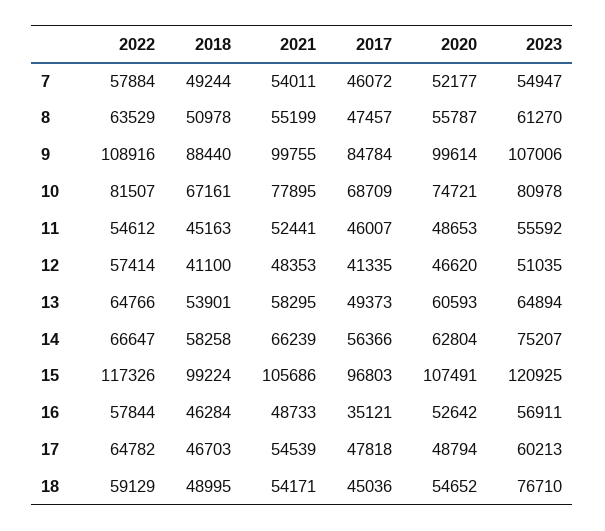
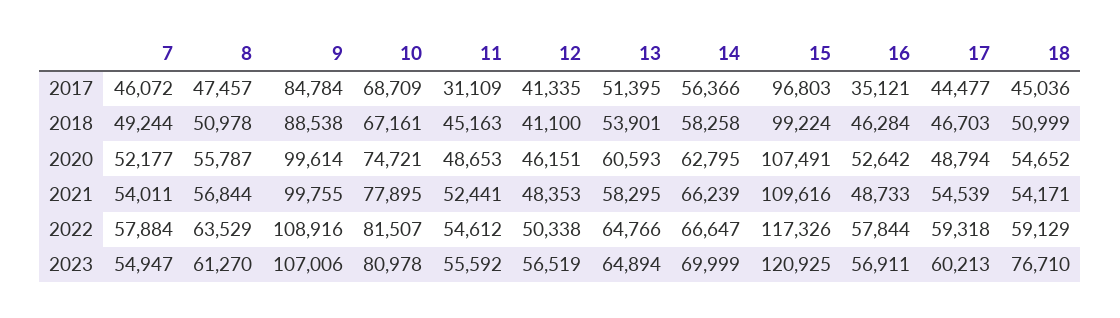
  {
    "2022": {
      "7": 57884,
      "8": 63529,
      "9": 108916,
      "10": 81507,
      "11": 54612,
-     "12": 57414,
+     "12": 50338,
      "13": 64766,
      "14": 66647,
      "15": 117326,
      "16": 57844,
-     "17": 64782,
+     "17": 59318,
      "18": 59129
    },
    "2018": {
      "7": 49244,
      "8": 50978,
-     "9": 88440,
+     "9": 88538,
      "10": 67161,
      "11": 45163,
      "12": 41100,
      "13": 53901,
      "14": 58258,
      "15": 99224,
      "16": 46284,
      "17": 46703,
-     "18": 48995
+     "18": 50999
    },
    "2021": {
      "7": 54011,
-     "8": 55199,
+     "8": 56844,
      "9": 99755,
      "10": 77895,
      "11": 52441,
      "12": 48353,
      "13": 58295,
      "14": 66239,
-     "15": 105686,
+     "15": 109616,
      "16": 48733,
      "17": 54539,
      "18": 54171
    },
    "2017": {
      "7": 46072,
      "8": 47457,
      "9": 84784,
      "10": 68709,
-     "11": 46007,
+     "11": 31109,
      "12": 41335,
-     "13": 49373,
+     "13": 51395,
      "14": 56366,
      "15": 96803,
      "16": 35121,
-     "17": 47818,
+     "17": 44477,
      "18": 45036
    },
    "2020": {
      "7": 52177,
      "8": 55787,
      "9": 99614,
      "10": 74721,
      "11": 48653,
-     "12": 46620,
+     "12": 46151,
      "13": 60593,
-     "14": 62804,
+     "14": 62795,
      "15": 107491,
      "16": 52642,
      "17": 48794,
      "18": 54652
    },
    "2023": {
      "7": 54947,
      "8": 61270,
      "9": 107006,
      "10": 80978,
      "11": 55592,
-     "12": 51035,
+     "12": 56519,
      "13": 64894,
-     "14": 75207,
+     "14": 69999,
      "15": 120925,
      "16": 56911,
      "17": 60213,
      "18": 76710
    }
  }

